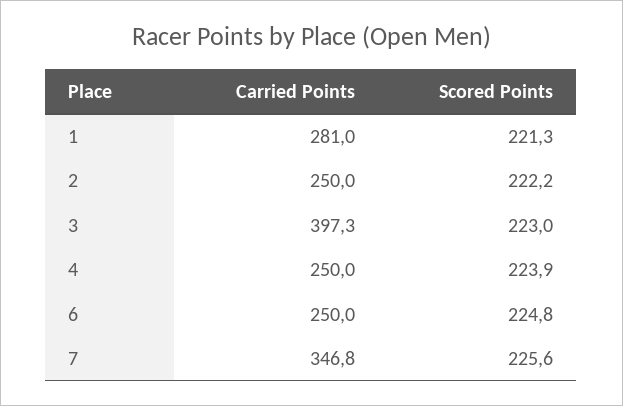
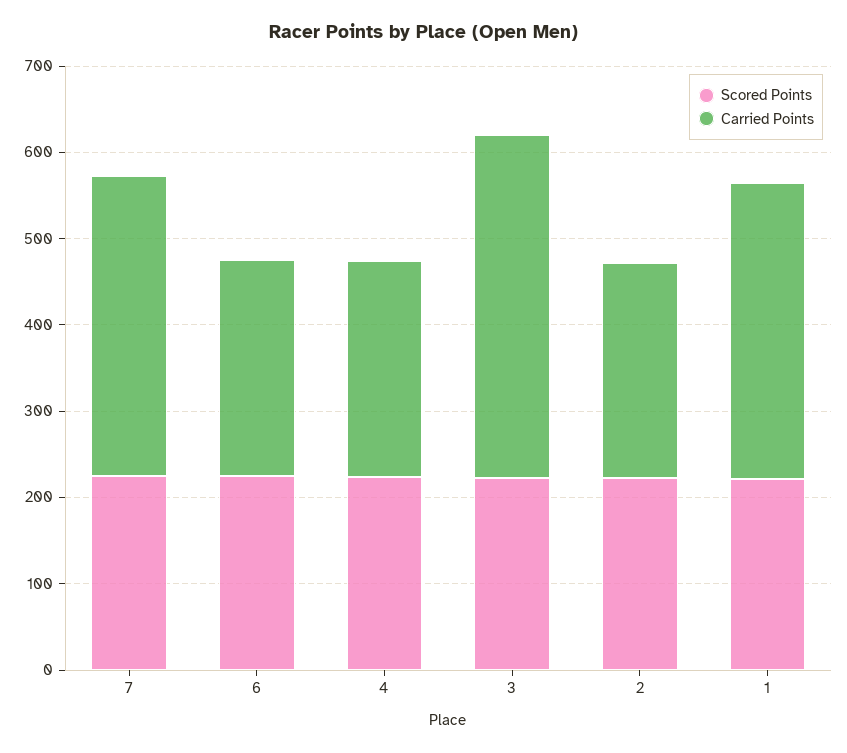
  {
    "Carried Points": {
-     "1": 281,
+     "1": 340,
      "2": 250,
      "3": 397.3,
      "4": 250,
      "6": 250,
      "7": 346.8
    },
    "Scored Points": {
      "1": 221.3,
      "2": 222.2,
      "3": 223,
      "4": 223.9,
      "6": 224.8,
      "7": 225.6
    }
  }

